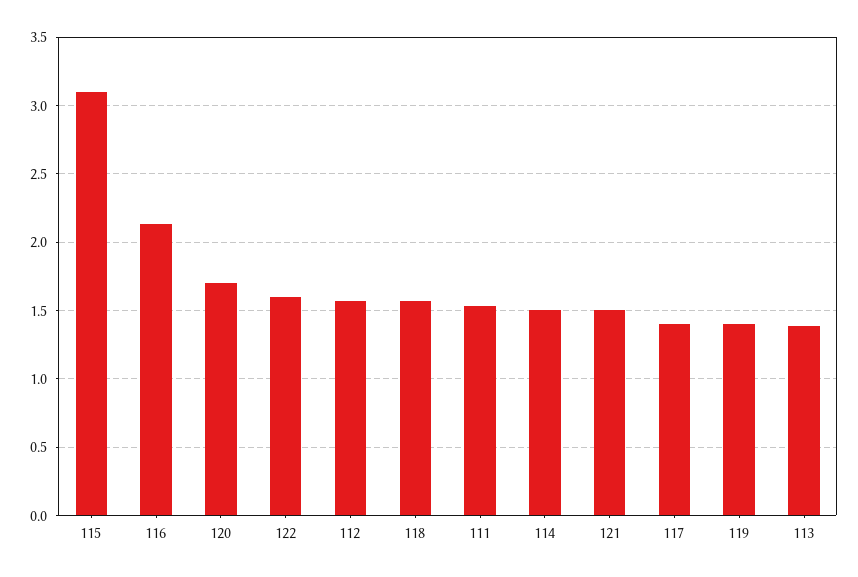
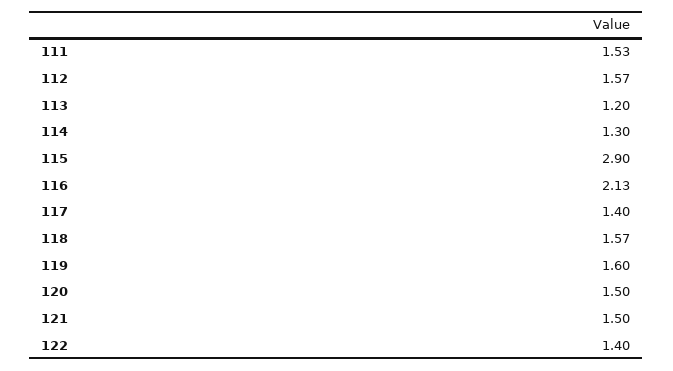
  {
-   "115": 3.1,
+   "115": 2.9,
    "116": 2.13,
-   "120": 1.7,
+   "120": 1.5,
-   "122": 1.6,
+   "122": 1.4,
    "112": 1.57,
    "118": 1.57,
    "111": 1.53,
-   "114": 1.5,
+   "114": 1.3,
    "121": 1.5,
    "117": 1.4,
-   "119": 1.4,
+   "119": 1.6,
-   "113": 1.4
+   "113": 1.2
  }

